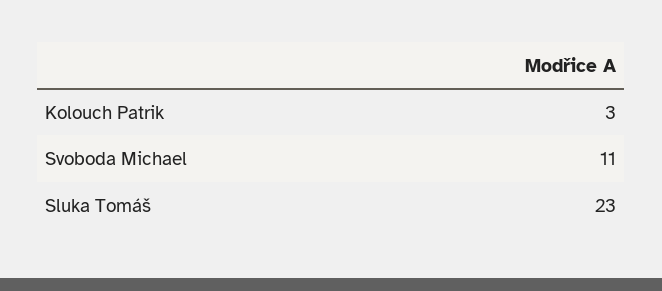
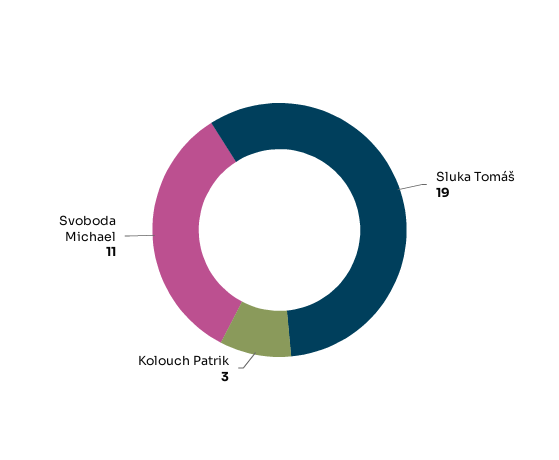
  {
    "Kolouch Patrik": 3,
    "Svoboda Michael": 11,
-   "Sluka Tomáš": 23
+   "Sluka Tomáš": 19
  }

